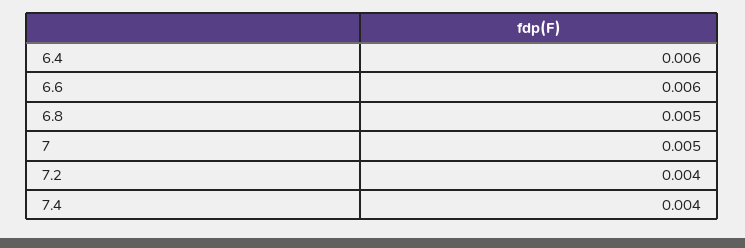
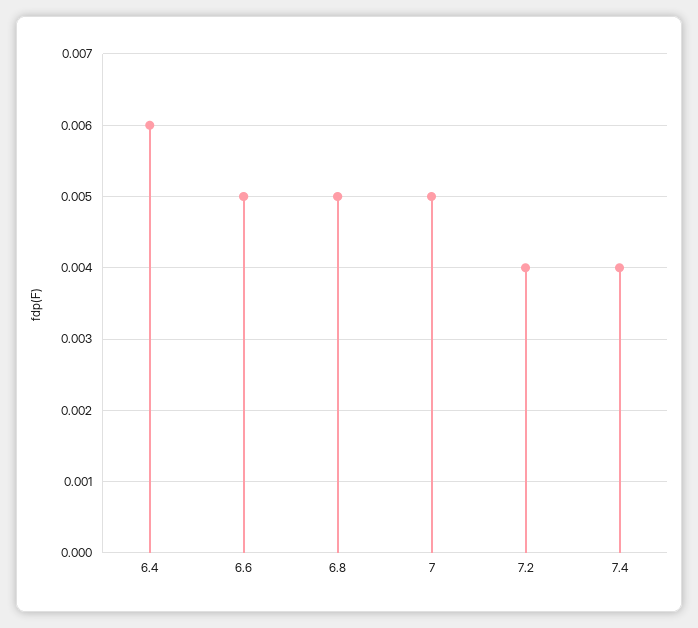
  {
    "6.4": 0.006,
-   "6.6": 0.006,
+   "6.6": 0.005,
    "6.8": 0.005,
    "7": 0.005,
    "7.2": 0.004,
    "7.4": 0.004
  }

